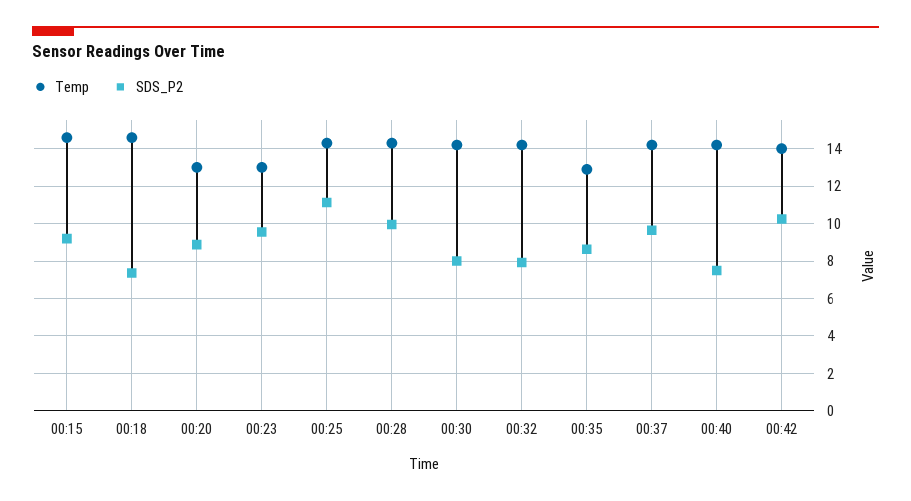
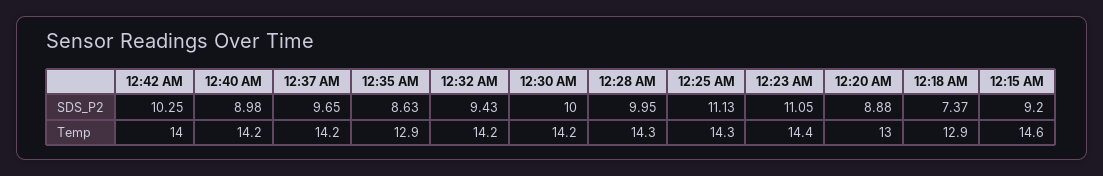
  {
    "Temp": {
      "00:15": 14.6,
-     "00:18": 14.5,
+     "00:18": 12.9,
      "00:20": 13,
-     "00:23": 13,
+     "00:23": 14.4,
      "00:25": 14.3,
      "00:28": 14.3,
      "00:30": 14.2,
      "00:32": 14.2,
      "00:35": 12.9,
      "00:37": 14.2,
      "00:40": 14.2,
      "00:42": 14
    },
    "SDS_P2": {
      "00:15": 9.2,
      "00:18": 7.37,
      "00:20": 8.88,
-     "00:23": 9.5,
+     "00:23": 11.05,
      "00:25": 11.13,
      "00:28": 9.95,
-     "00:30": 8,
+     "00:30": 10,
-     "00:32": 8,
+     "00:32": 9.43,
      "00:35": 8.63,
      "00:37": 9.65,
-     "00:40": 7.5,
+     "00:40": 8.98,
      "00:42": 10.25
    }
  }

